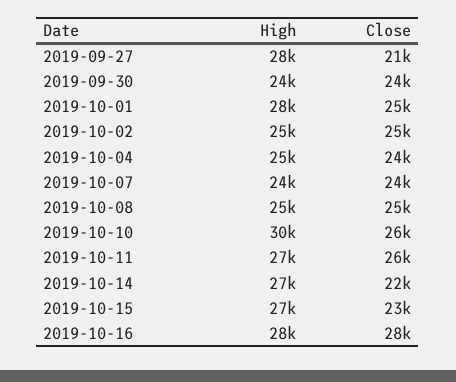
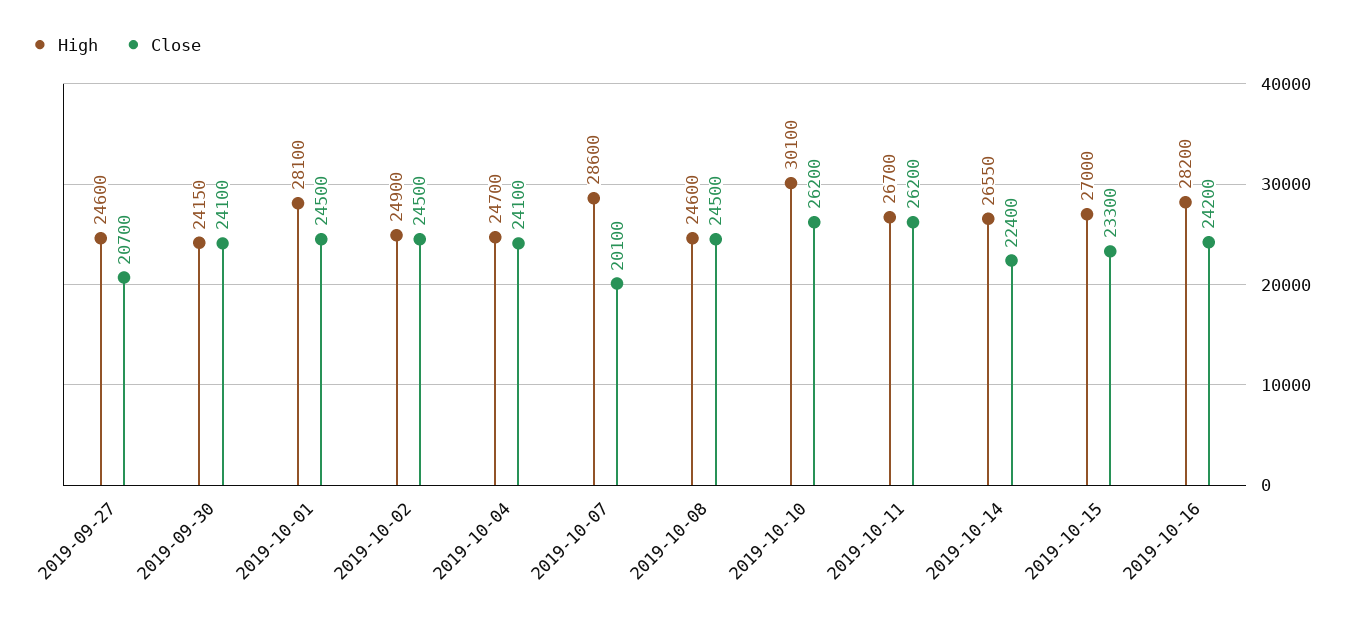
  {
    "High": {
-     "2019-09-27": 28000,
+     "2019-09-27": 24600,
      "2019-09-30": 24150,
      "2019-10-01": 28100,
      "2019-10-02": 24900,
      "2019-10-04": 24700,
-     "2019-10-07": 24000,
+     "2019-10-07": 28600,
      "2019-10-08": 24600,
      "2019-10-10": 30100,
      "2019-10-11": 26700,
      "2019-10-14": 26550,
      "2019-10-15": 27000,
      "2019-10-16": 28200
    },
    "Close": {
      "2019-09-27": 20700,
      "2019-09-30": 24100,
      "2019-10-01": 24500,
      "2019-10-02": 24500,
      "2019-10-04": 24100,
-     "2019-10-07": 24000,
+     "2019-10-07": 20100,
      "2019-10-08": 24500,
      "2019-10-10": 26200,
      "2019-10-11": 26200,
      "2019-10-14": 22400,
      "2019-10-15": 23300,
-     "2019-10-16": 28000
+     "2019-10-16": 24200
    }
  }

